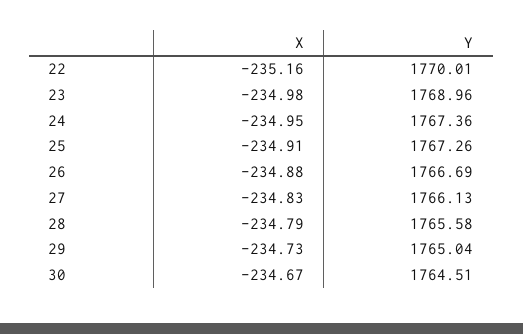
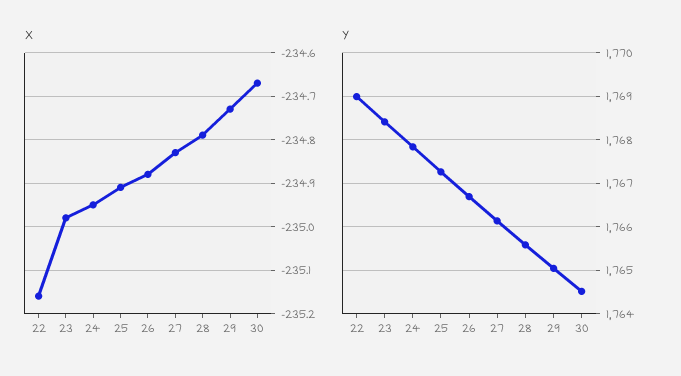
  {
    "X": {
      "22": -235.16,
      "23": -234.98,
      "24": -234.95,
      "25": -234.91,
      "26": -234.88,
      "27": -234.83,
      "28": -234.79,
      "29": -234.73,
      "30": -234.67
    },
    "Y": {
-     "22": 1770.01,
+     "22": 1769,
-     "23": 1768.96,
+     "23": 1768.4,
-     "24": 1767.36,
+     "24": 1767.8,
      "25": 1767.26,
      "26": 1766.69,
      "27": 1766.13,
      "28": 1765.58,
      "29": 1765.04,
      "30": 1764.51
    }
  }

